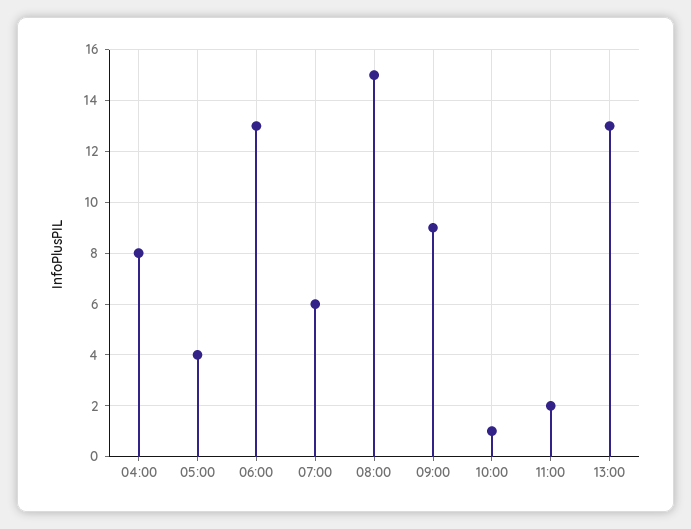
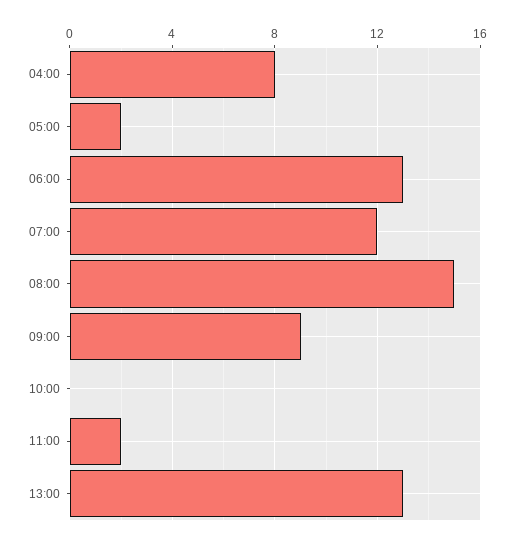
  {
    "04:00": 8,
-   "05:00": 4,
+   "05:00": 2,
    "06:00": 13,
-   "07:00": 6,
+   "07:00": 12,
    "08:00": 15,
    "09:00": 9,
-   "10:00": 1,
+   "10:00": 0,
    "11:00": 2,
    "13:00": 13
  }

